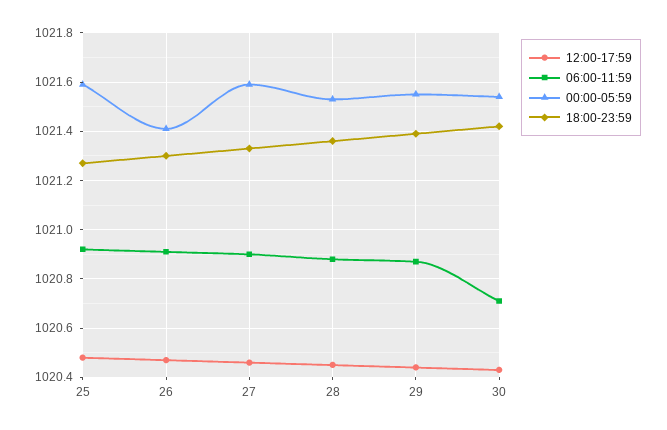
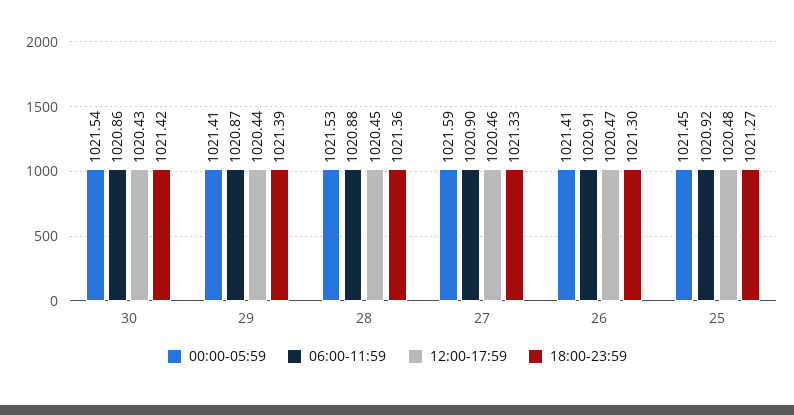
  {
    "12:00-17:59": {
      "25": 1020.48,
      "26": 1020.47,
      "27": 1020.46,
      "28": 1020.45,
      "29": 1020.44,
      "30": 1020.43
    },
    "06:00-11:59": {
      "25": 1020.92,
      "26": 1020.91,
      "27": 1020.9,
      "28": 1020.88,
      "29": 1020.87,
-     "30": 1020.7
+     "30": 1020.86
    },
    "00:00-05:59": {
-     "25": 1021.6,
+     "25": 1021.45,
      "26": 1021.41,
      "27": 1021.59,
      "28": 1021.53,
-     "29": 1021.55,
+     "29": 1021.41,
      "30": 1021.54
    },
    "18:00-23:59": {
      "25": 1021.27,
      "26": 1021.3,
      "27": 1021.33,
      "28": 1021.36,
      "29": 1021.39,
      "30": 1021.42
    }
  }

